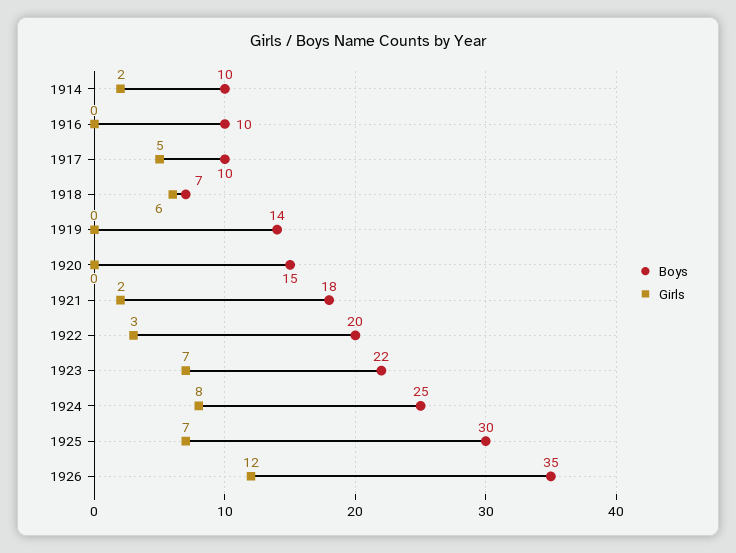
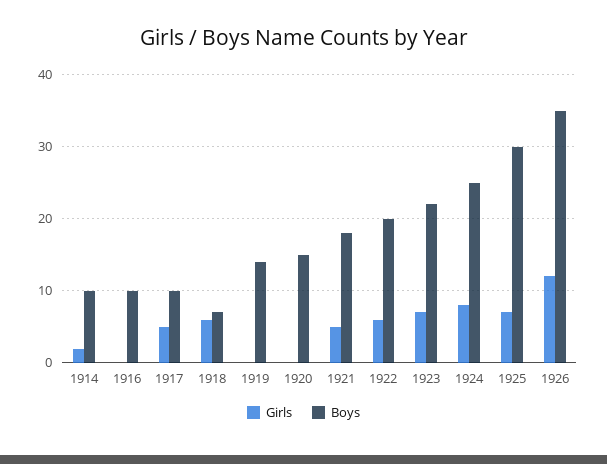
  {
    "Boys": {
      "1914": 10,
      "1916": 10,
      "1917": 10,
      "1918": 7,
      "1919": 14,
      "1920": 15,
      "1921": 18,
      "1922": 20,
      "1923": 22,
      "1924": 25,
      "1925": 30,
      "1926": 35
    },
    "Girls": {
      "1914": 2,
      "1916": 0,
      "1917": 5,
      "1918": 6,
      "1919": 0,
      "1920": 0,
-     "1921": 2,
+     "1921": 5,
-     "1922": 3,
+     "1922": 6,
      "1923": 7,
      "1924": 8,
      "1925": 7,
      "1926": 12
    }
  }

